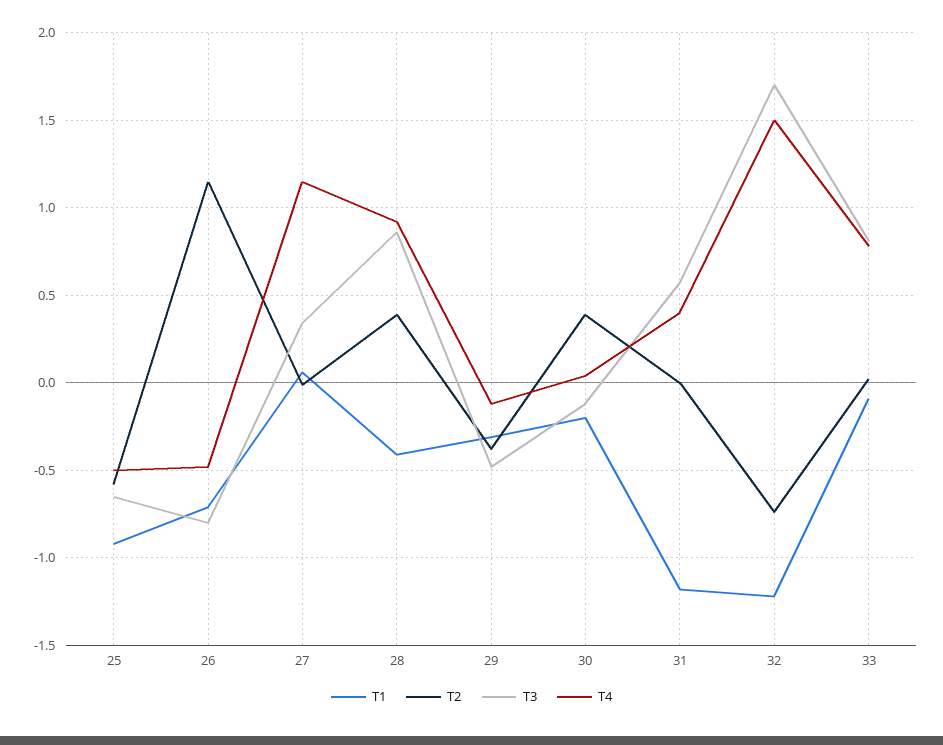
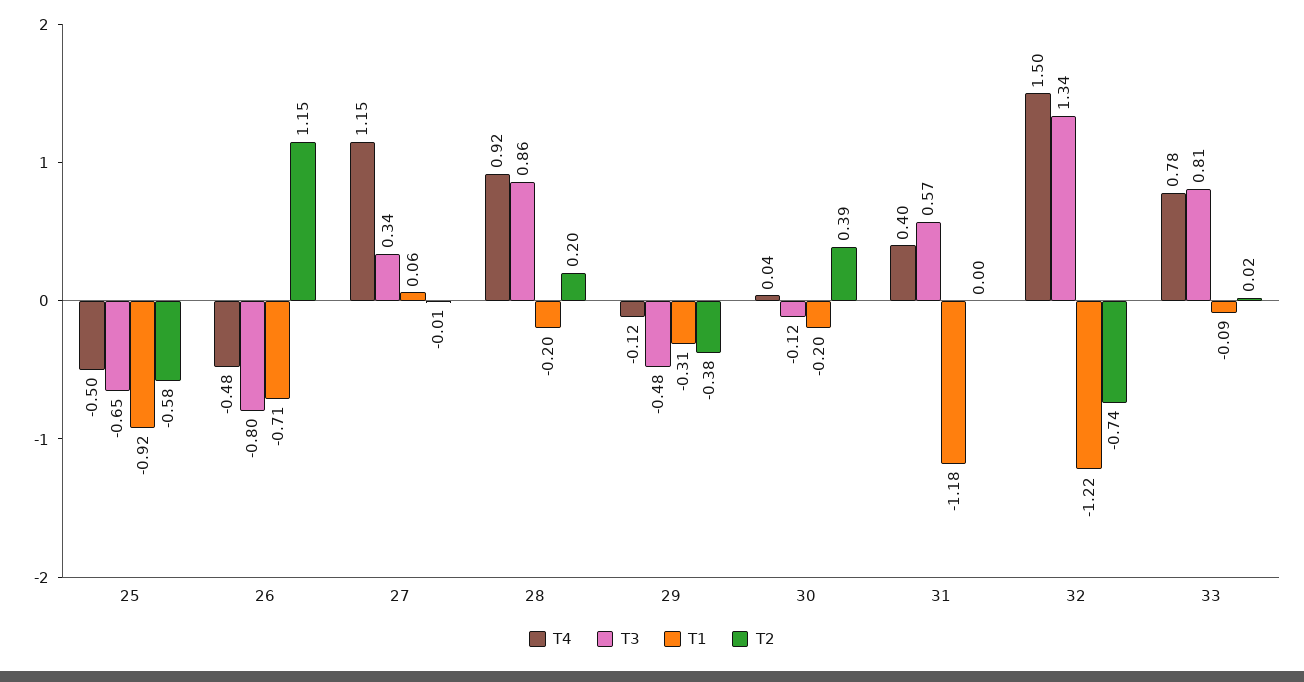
  {
    "T1": {
      "25": -0.92,
      "26": -0.71,
      "27": 0.06,
-     "28": -0.4,
+     "28": -0.2,
      "29": -0.31,
      "30": -0.2,
      "31": -1.18,
      "32": -1.22,
      "33": -0.09
    },
    "T2": {
      "25": -0.58,
      "26": 1.15,
      "27": -0.01,
-     "28": 0.4,
+     "28": 0.2,
      "29": -0.38,
      "30": 0.39,
      "31": 0,
      "32": -0.74,
      "33": 0.02
    },
    "T3": {
      "25": -0.65,
      "26": -0.8,
      "27": 0.34,
      "28": 0.86,
      "29": -0.48,
      "30": -0.12,
      "31": 0.57,
-     "32": 1.7,
+     "32": 1.34,
      "33": 0.81
    },
    "T4": {
      "25": -0.5,
      "26": -0.48,
      "27": 1.15,
      "28": 0.92,
      "29": -0.12,
      "30": 0.04,
      "31": 0.4,
      "32": 1.5,
      "33": 0.78
    }
  }

